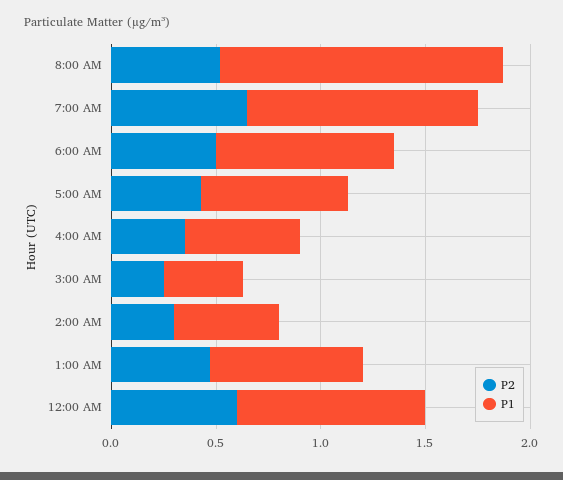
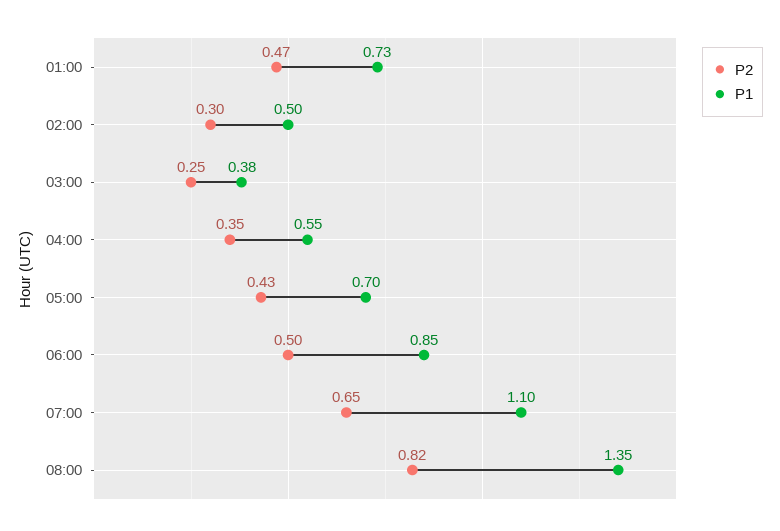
  {
    "P2": {
-     "8:00 AM": 0.5,
+     "8:00 AM": 0.82,
      "7:00 AM": 0.65,
      "6:00 AM": 0.5,
      "5:00 AM": 0.43,
      "4:00 AM": 0.35,
      "3:00 AM": 0.25,
      "2:00 AM": 0.3,
-     "1:00 AM": 0.47,
+     "1:00 AM": 0.47
-     "12:00 AM": 0.6
    },
    "P1": {
      "8:00 AM": 1.35,
      "7:00 AM": 1.1,
      "6:00 AM": 0.85,
      "5:00 AM": 0.7,
      "4:00 AM": 0.55,
      "3:00 AM": 0.38,
      "2:00 AM": 0.5,
-     "1:00 AM": 0.73,
+     "1:00 AM": 0.73
-     "12:00 AM": 0.9
    }
  }

